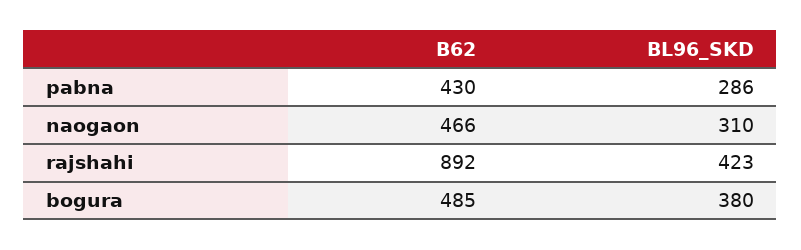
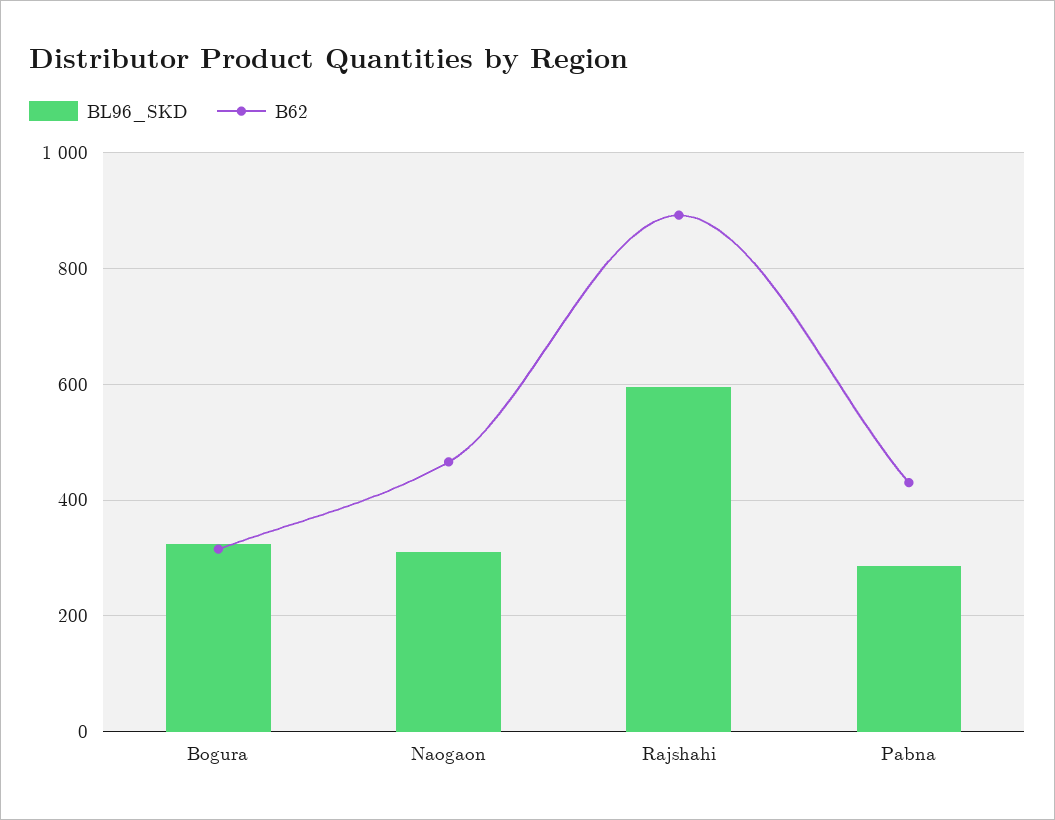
  {
    "B62": {
      "pabna": 430,
      "naogaon": 466,
      "rajshahi": 892,
-     "bogura": 485
+     "bogura": 320
    },
    "BL96_SKD": {
      "pabna": 286,
      "naogaon": 310,
-     "rajshahi": 423,
+     "rajshahi": 600,
-     "bogura": 380
+     "bogura": 320
    }
  }

